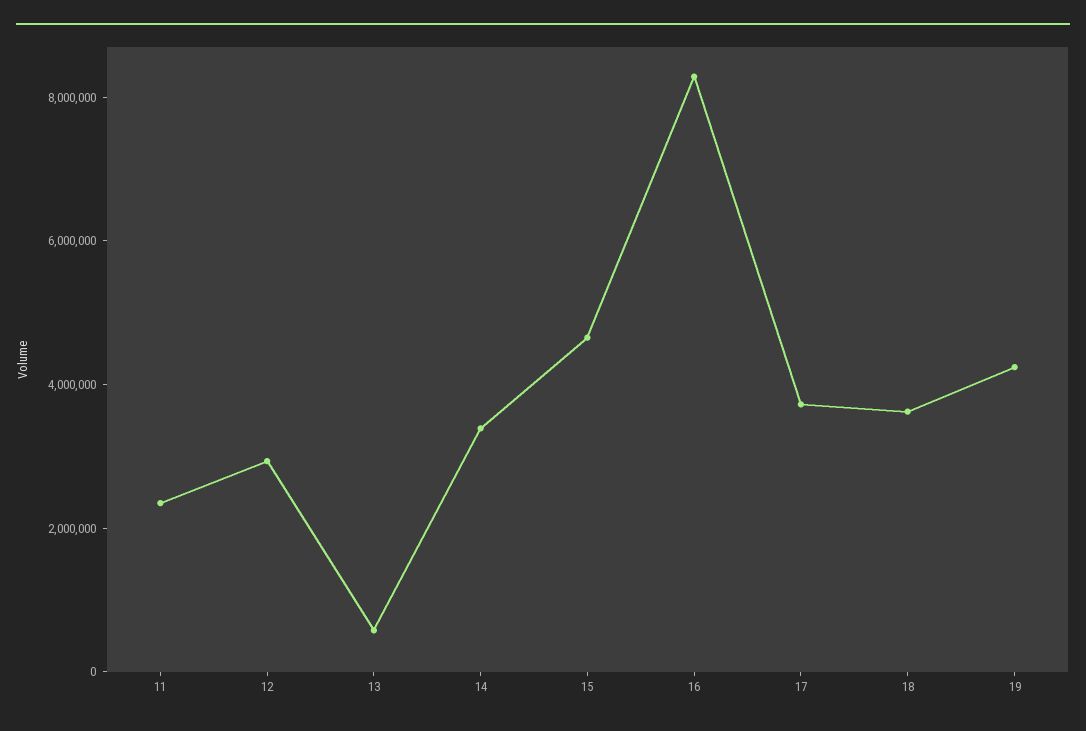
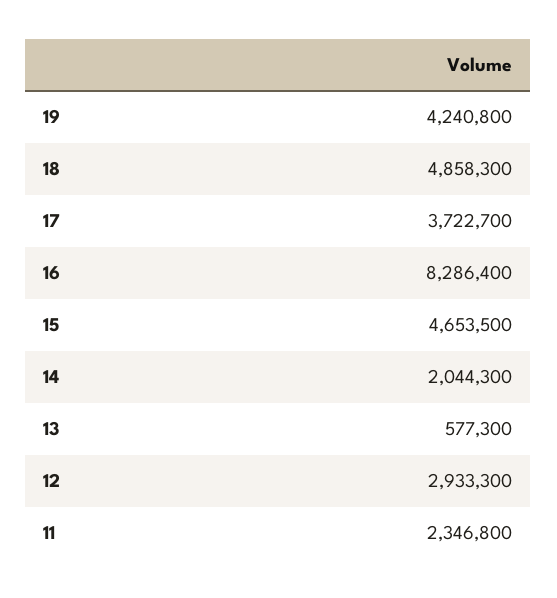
  {
    "11": 2346800,
    "12": 2933300,
    "13": 577300,
-   "14": 3500000,
+   "14": 2044300,
    "15": 4653500,
    "16": 8286400,
    "17": 3722700,
-   "18": 3500000,
+   "18": 4858300,
    "19": 4240800
  }

